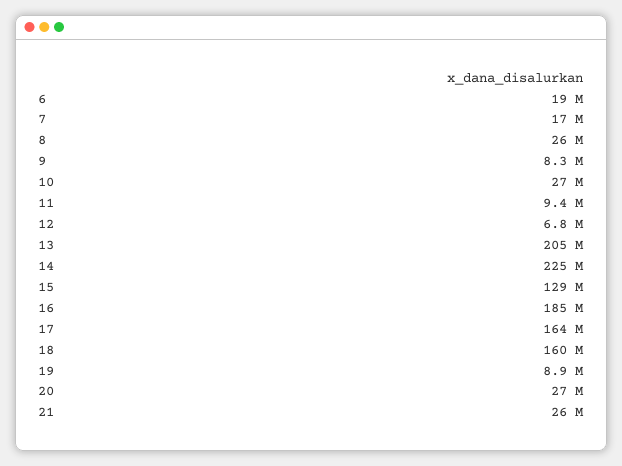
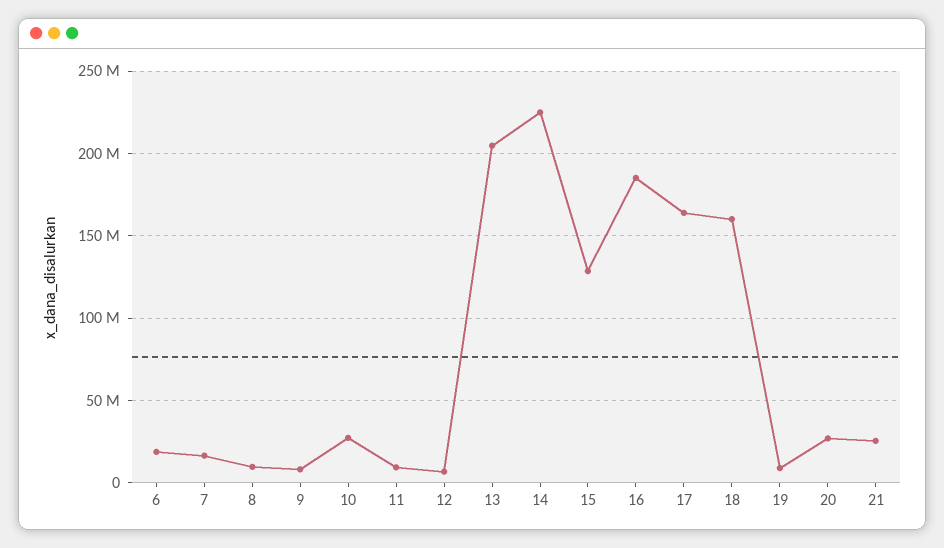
  {
    "6": 19000000,
    "7": 17000000,
-   "8": 26000000,
+   "8": 10000000,
    "9": 8300000,
    "10": 27000000,
    "11": 9400000,
    "12": 6800000,
    "13": 205000000,
    "14": 225000000,
    "15": 129000000,
    "16": 185000000,
    "17": 164000000,
    "18": 160000000,
    "19": 8900000,
    "20": 27000000,
    "21": 26000000
  }

